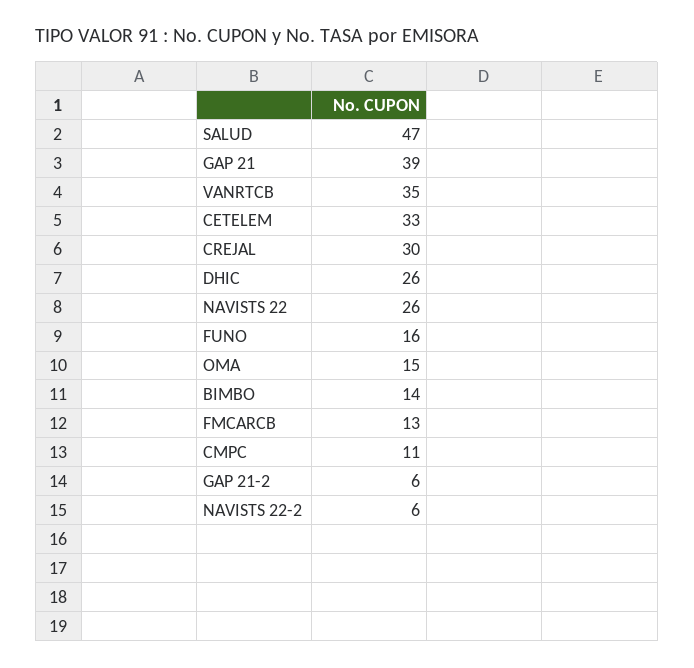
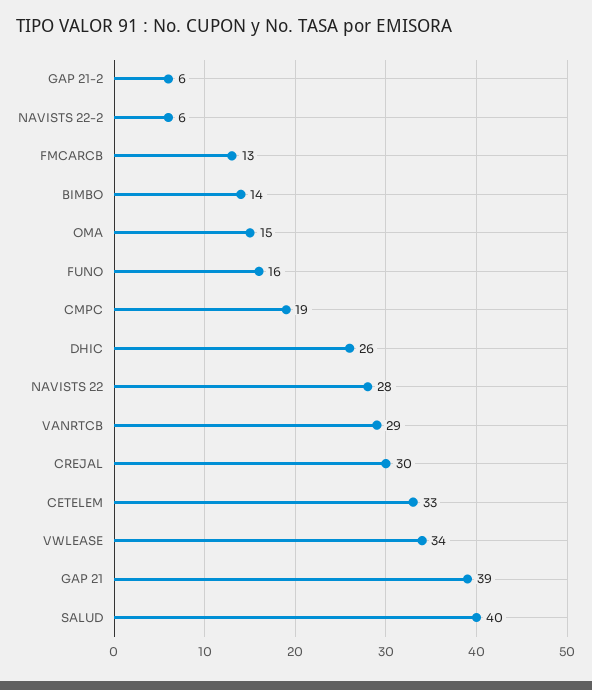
  {
-   "SALUD": 47,
+   "SALUD": 40,
    "GAP 21": 39,
-   "VANRTCB": 35,
+   "VANRTCB": 29,
    "CETELEM": 33,
    "CREJAL": 30,
    "DHIC": 26,
-   "NAVISTS 22": 26,
+   "NAVISTS 22": 28,
    "FUNO": 16,
    "OMA": 15,
    "BIMBO": 14,
    "FMCARCB": 13,
-   "CMPC": 11,
+   "CMPC": 19,
    "GAP 21-2": 6,
-   "NAVISTS 22-2": 6
+   "NAVISTS 22-2": 6,
+   "VWLEASE": 34
  }

